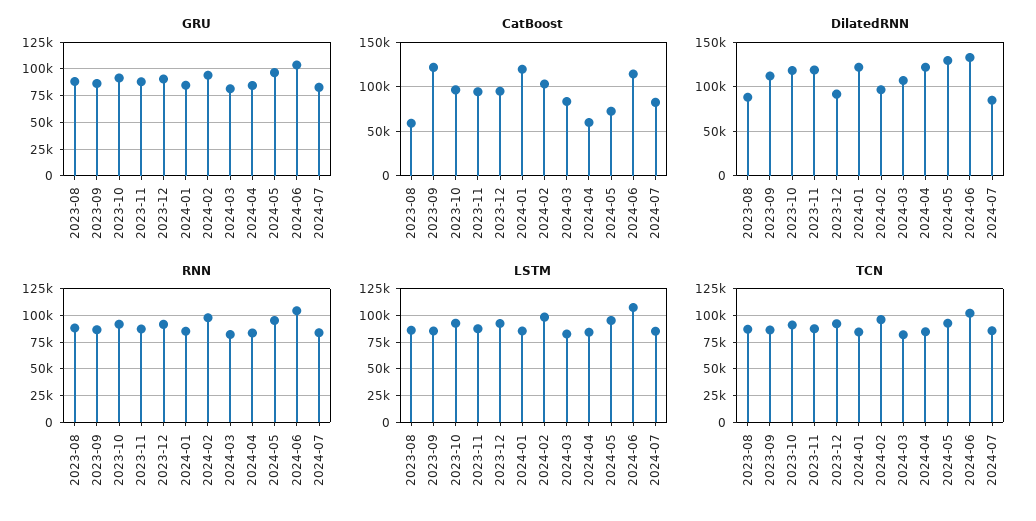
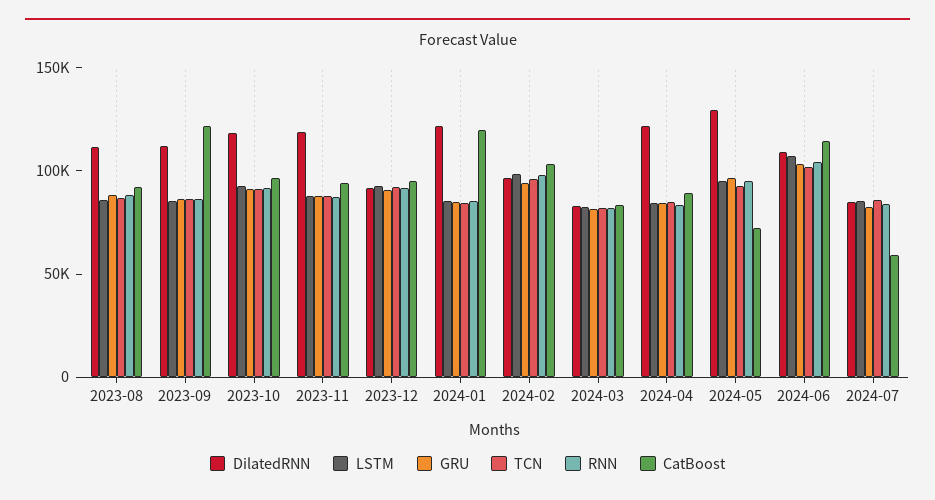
  {
    "GRU": {
      "2023-08": 90000,
      "2023-09": 90000,
      "2023-10": 90000,
      "2023-11": 90000,
      "2023-12": 90000,
      "2024-01": 80000,
      "2024-02": 90000,
      "2024-03": 80000,
      "2024-04": 80000,
      "2024-05": 100000,
      "2024-06": 100000,
      "2024-07": 80000
    },
    "CatBoost": {
-     "2023-08": 60000,
+     "2023-08": 90000,
      "2023-09": 120000,
      "2023-10": 100000,
      "2023-11": 90000,
      "2023-12": 90000,
      "2024-01": 120000,
      "2024-02": 100000,
      "2024-03": 80000,
-     "2024-04": 60000,
+     "2024-04": 90000,
      "2024-05": 70000,
      "2024-06": 110000,
-     "2024-07": 80000
+     "2024-07": 60000
    },
    "DilatedRNN": {
-     "2023-08": 90000,
+     "2023-08": 110000,
      "2023-09": 110000,
      "2023-10": 120000,
      "2023-11": 120000,
      "2023-12": 90000,
      "2024-01": 120000,
      "2024-02": 100000,
-     "2024-03": 110000,
+     "2024-03": 80000,
      "2024-04": 120000,
      "2024-05": 130000,
-     "2024-06": 130000,
+     "2024-06": 110000,
      "2024-07": 80000
    },
    "RNN": {
      "2023-08": 90000,
      "2023-09": 90000,
      "2023-10": 90000,
      "2023-11": 90000,
      "2023-12": 90000,
      "2024-01": 90000,
      "2024-02": 100000,
      "2024-03": 80000,
      "2024-04": 80000,
      "2024-05": 100000,
      "2024-06": 100000,
      "2024-07": 80000
    },
    "LSTM": {
      "2023-08": 90000,
      "2023-09": 90000,
      "2023-10": 90000,
      "2023-11": 90000,
      "2023-12": 90000,
      "2024-01": 90000,
      "2024-02": 100000,
      "2024-03": 80000,
      "2024-04": 80000,
      "2024-05": 100000,
      "2024-06": 110000,
      "2024-07": 90000
    },
    "TCN": {
      "2023-08": 90000,
      "2023-09": 90000,
      "2023-10": 90000,
      "2023-11": 90000,
      "2023-12": 90000,
      "2024-01": 80000,
      "2024-02": 100000,
      "2024-03": 80000,
      "2024-04": 80000,
      "2024-05": 90000,
      "2024-06": 100000,
      "2024-07": 90000
    }
  }

